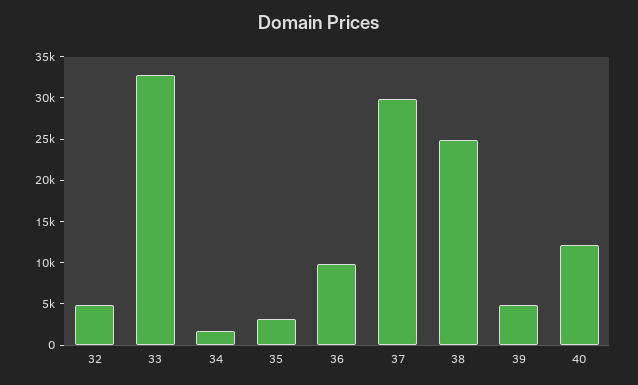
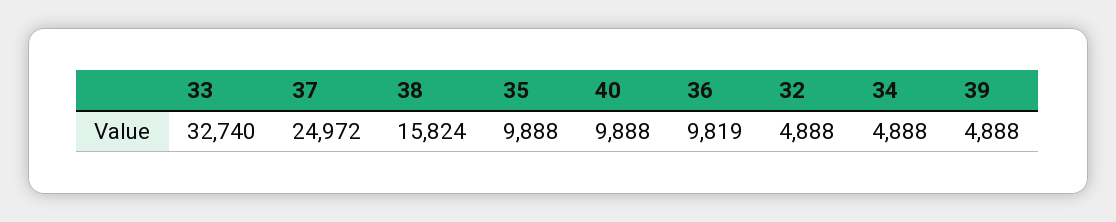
  {
    "32": 4888,
    "33": 32740,
-   "34": 2000,
+   "34": 4888,
-   "35": 3000,
+   "35": 9888,
    "36": 9819,
-   "37": 30000,
+   "37": 24972,
-   "38": 25000,
+   "38": 15824,
    "39": 4888,
-   "40": 12000
+   "40": 9888
  }

